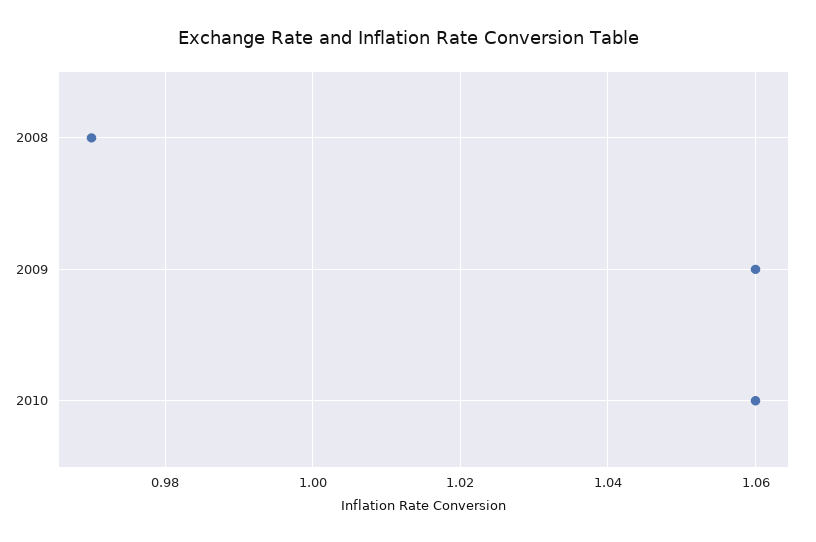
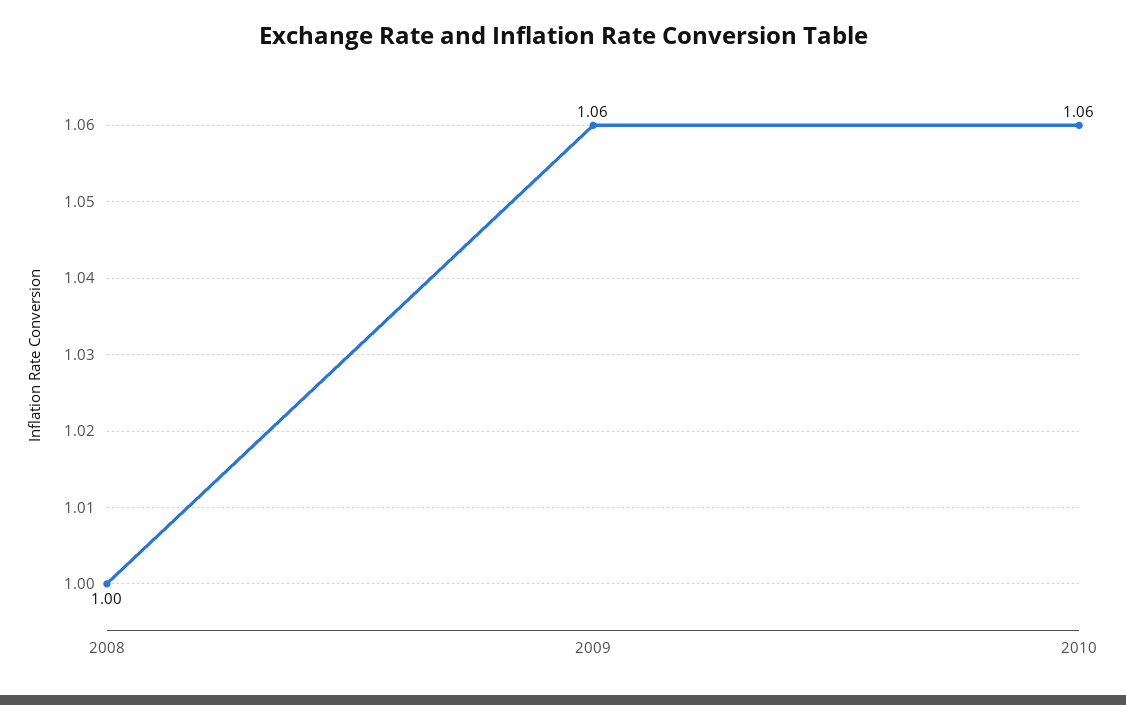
  {
-   "2008": 0.97,
+   "2008": 1,
    "2009": 1.06,
    "2010": 1.06
  }

